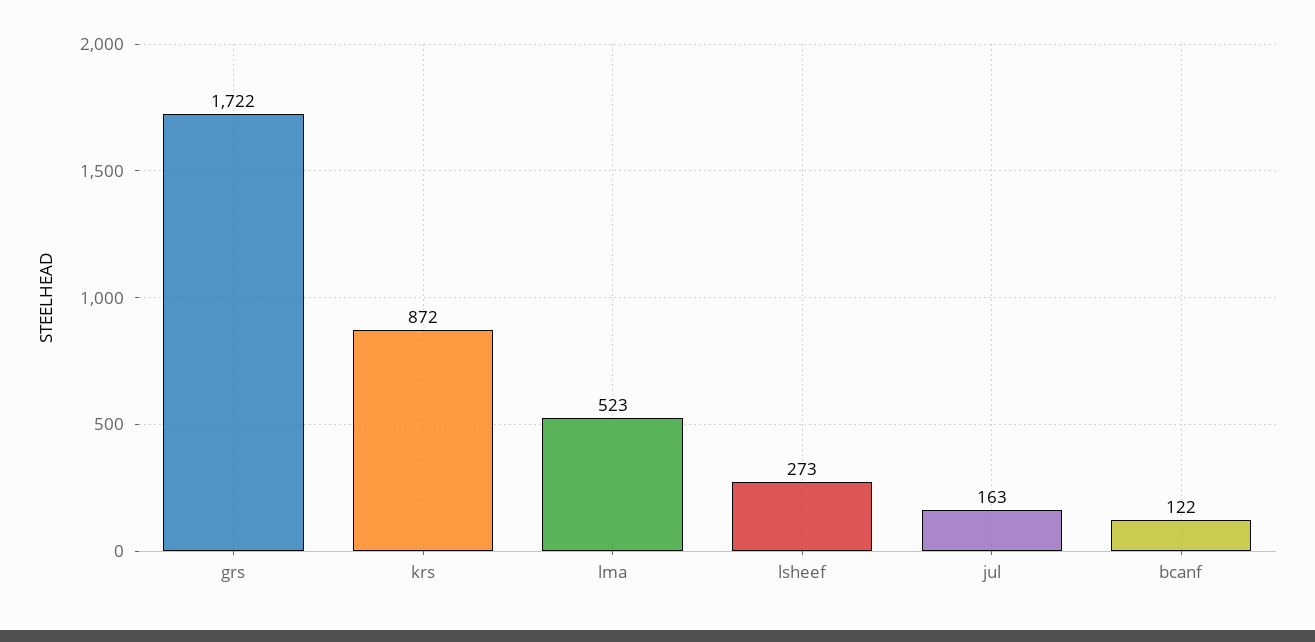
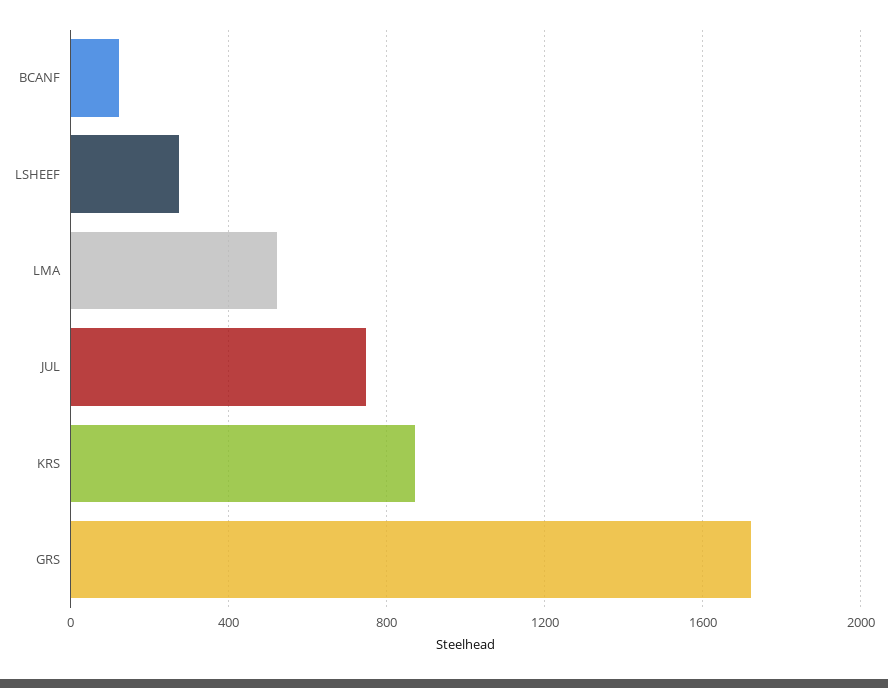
  {
    "grs": 1722,
    "krs": 872,
    "lma": 523,
    "lsheef": 273,
-   "jul": 163,
+   "jul": 750,
    "bcanf": 122
  }

